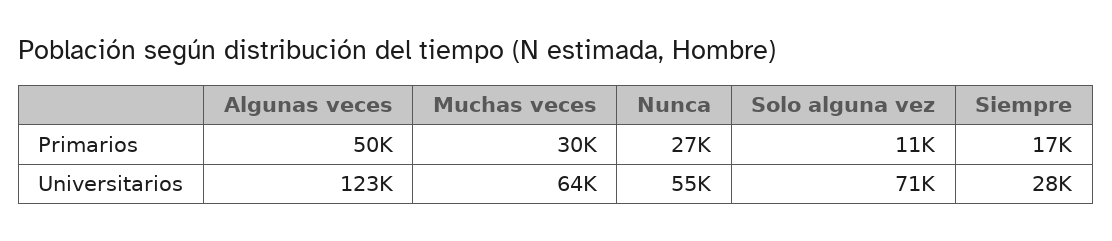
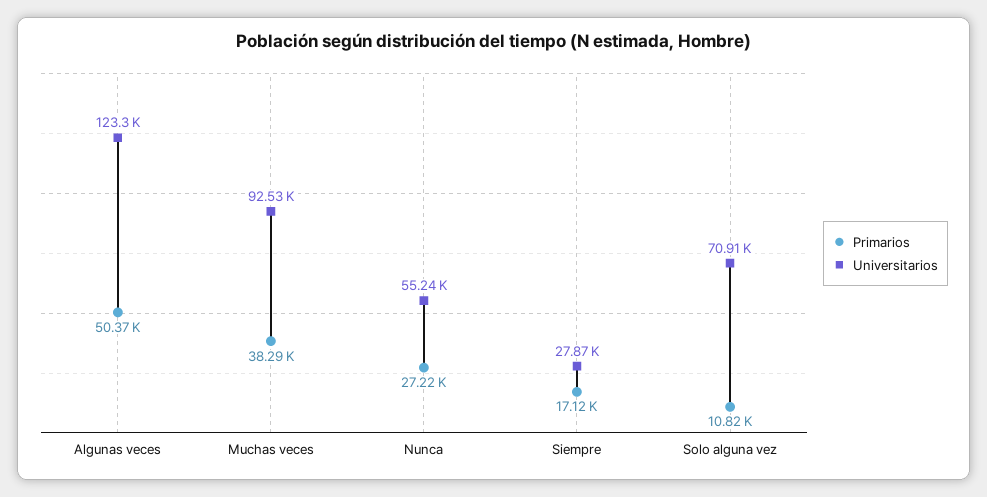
  {
    "Primarios": {
      "Algunas veces": 50370,
-     "Muchas veces": 30000,
+     "Muchas veces": 38290,
      "Nunca": 27220,
      "Solo alguna vez": 10820,
      "Siempre": 17120
    },
    "Universitarios": {
      "Algunas veces": 123300,
-     "Muchas veces": 64000,
+     "Muchas veces": 92530,
      "Nunca": 55240,
      "Solo alguna vez": 70910,
      "Siempre": 27870
    }
  }

